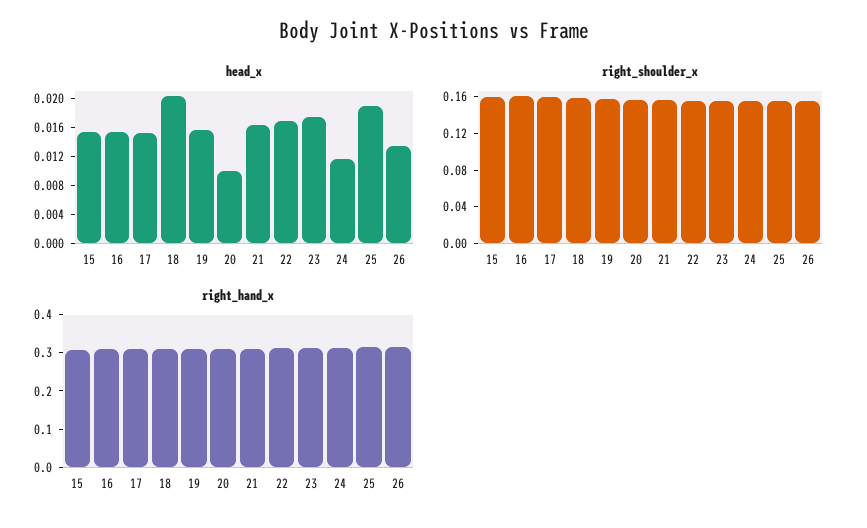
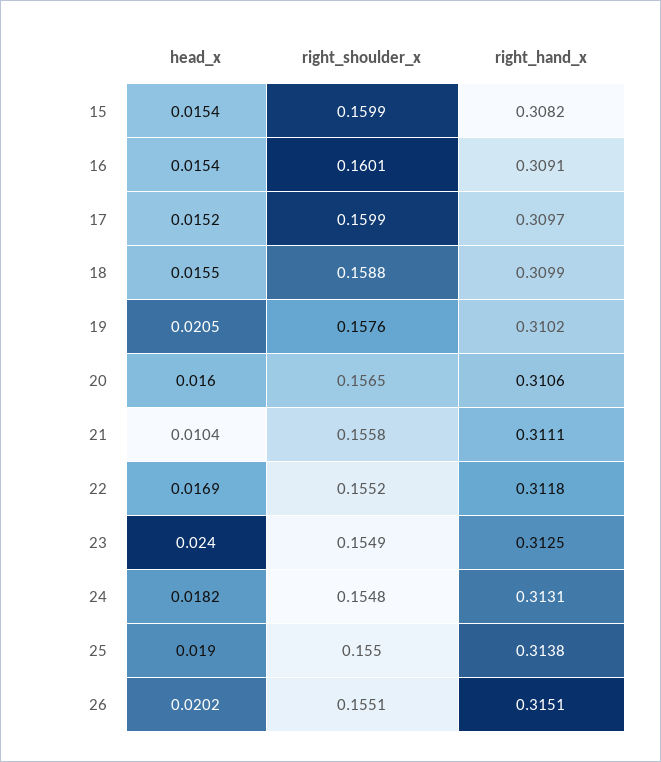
  {
    "head_x": {
      "15": 0.0154,
      "16": 0.0154,
      "17": 0.0152,
-     "18": 0.02,
+     "18": 0.0155,
-     "19": 0.016,
+     "19": 0.0205,
-     "20": 0.01,
+     "20": 0.016,
-     "21": 0.016,
+     "21": 0.0104,
      "22": 0.0169,
-     "23": 0.018,
+     "23": 0.024,
-     "24": 0.012,
+     "24": 0.0182,
      "25": 0.019,
-     "26": 0.014
+     "26": 0.0202
    },
    "right_shoulder_x": {
      "15": 0.1599,
      "16": 0.1601,
      "17": 0.1599,
      "18": 0.1588,
      "19": 0.1576,
      "20": 0.1565,
      "21": 0.1558,
      "22": 0.1552,
      "23": 0.1549,
      "24": 0.1548,
      "25": 0.155,
      "26": 0.1551
    },
    "right_hand_x": {
      "15": 0.3082,
      "16": 0.3091,
      "17": 0.3097,
      "18": 0.3099,
      "19": 0.3102,
      "20": 0.3106,
      "21": 0.3111,
      "22": 0.3118,
      "23": 0.3125,
      "24": 0.3131,
      "25": 0.3138,
      "26": 0.3151
    }
  }

